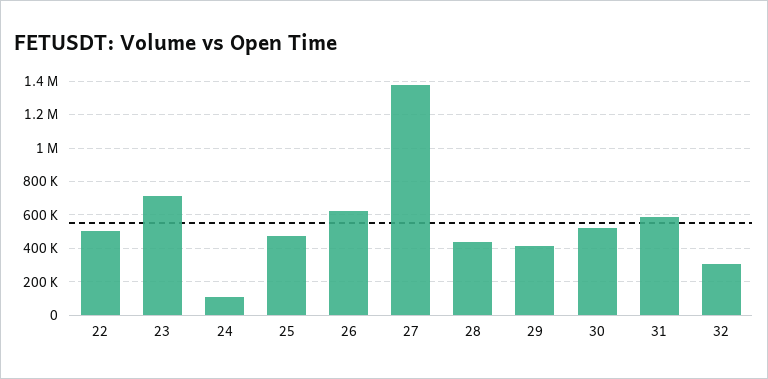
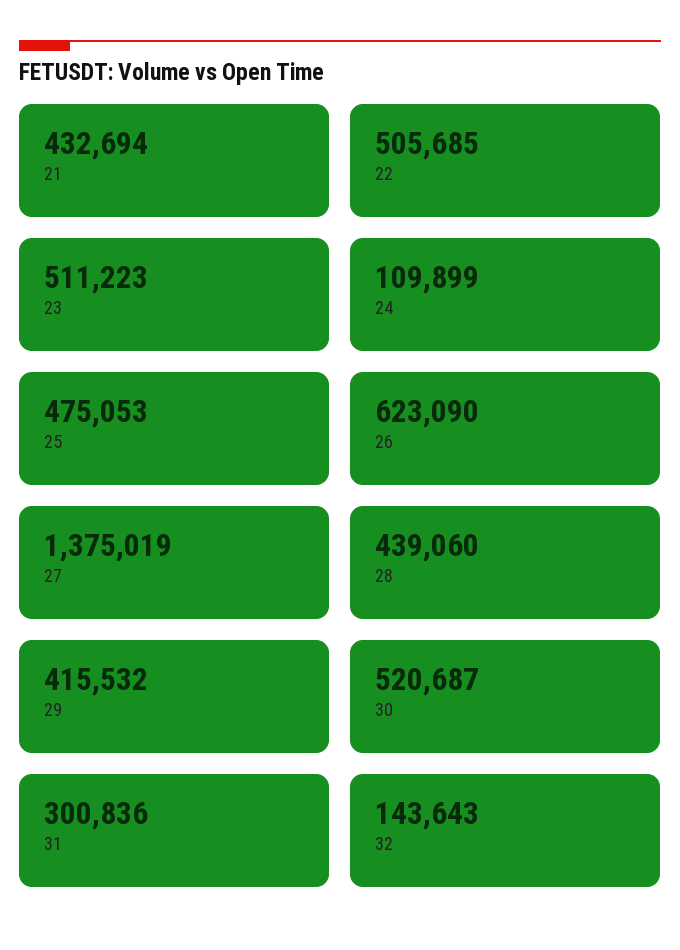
  {
    "22": 505685,
-   "23": 700000,
+   "23": 511223,
    "24": 109899,
    "25": 475053,
    "26": 623090,
    "27": 1375019,
    "28": 439060,
    "29": 415532,
    "30": 520687,
-   "31": 600000,
+   "31": 300836,
-   "32": 300000
+   "32": 143643,
+   "21": 432694
  }

